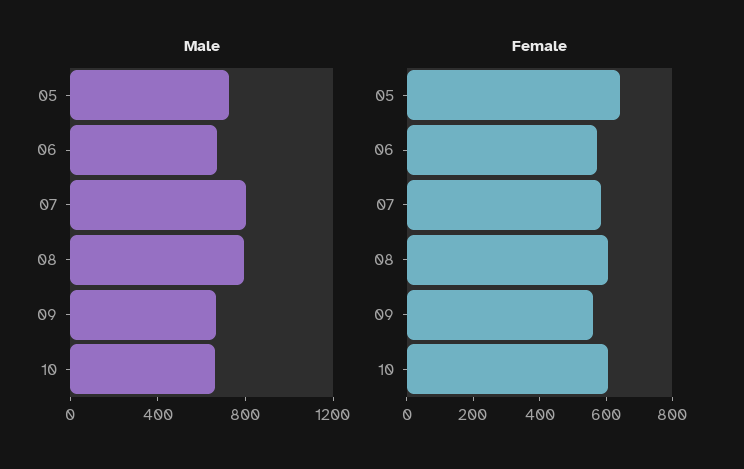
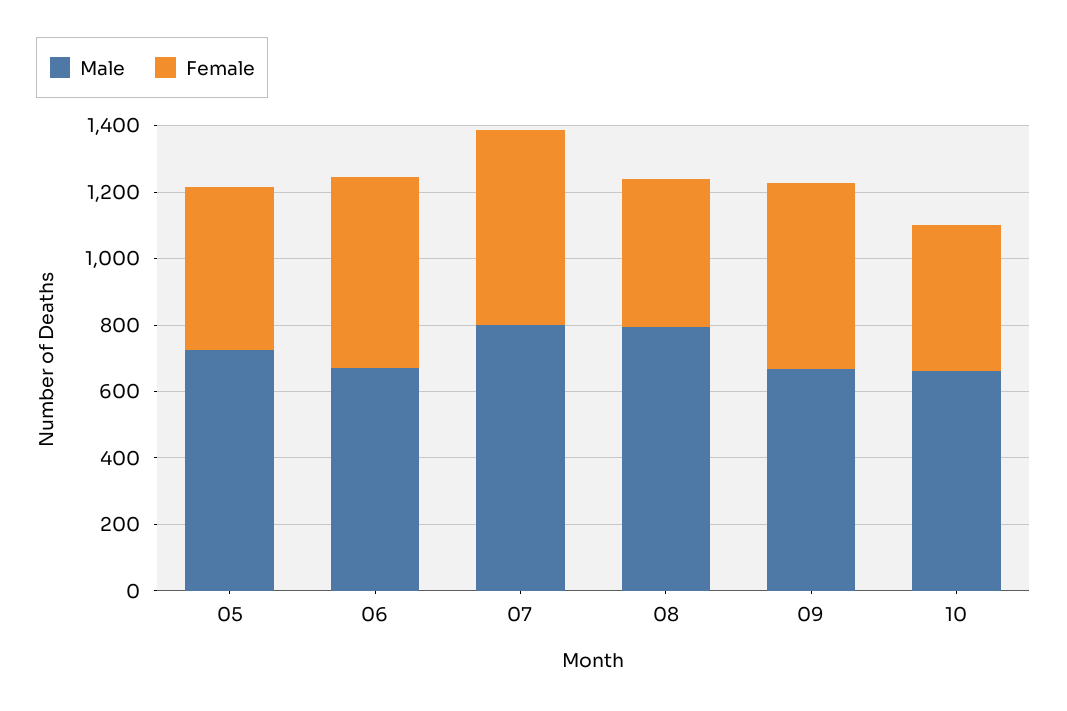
  {
    "Male": {
      "05": 750,
      "06": 650,
      "07": 800,
      "08": 800,
      "09": 650,
      "10": 650
    },
    "Female": {
-     "05": 650,
+     "05": 500,
      "06": 550,
      "07": 600,
-     "08": 600,
+     "08": 450,
      "09": 550,
-     "10": 600
+     "10": 450
    }
  }

